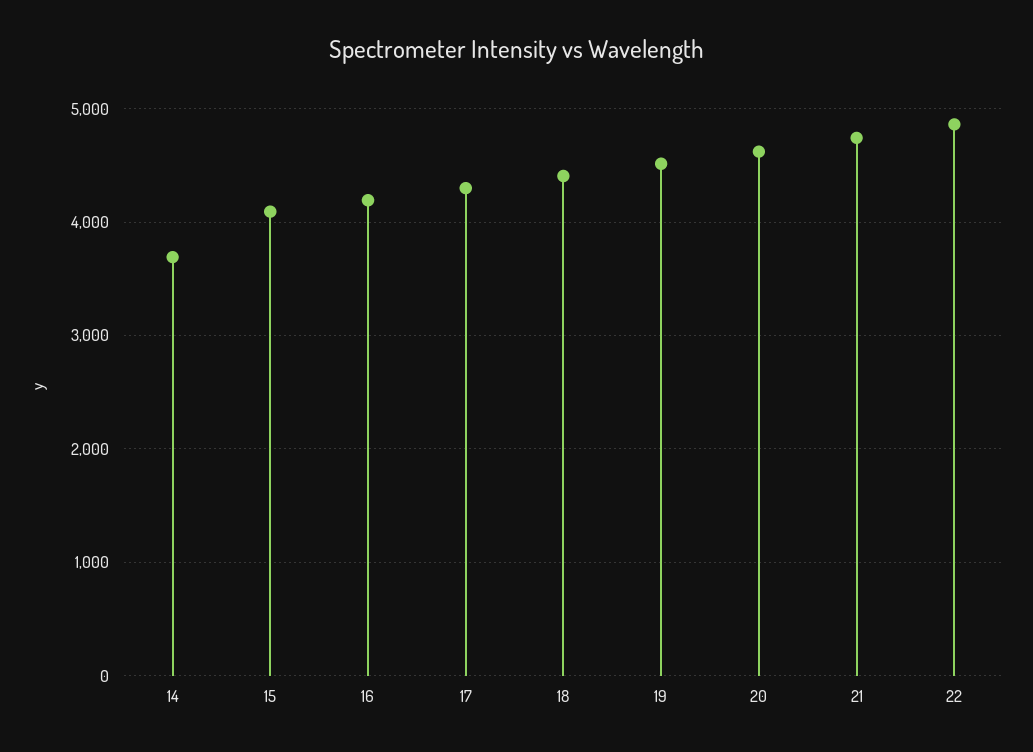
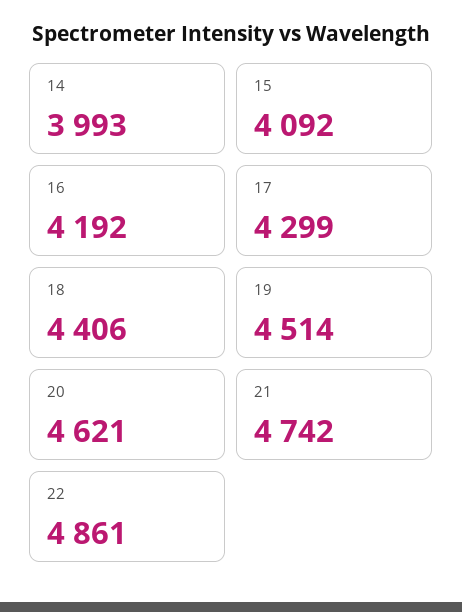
  {
-   "14": 3700,
+   "14": 3993,
    "15": 4092,
    "16": 4192,
    "17": 4299,
    "18": 4406,
    "19": 4514,
    "20": 4621,
    "21": 4742,
    "22": 4861
  }

